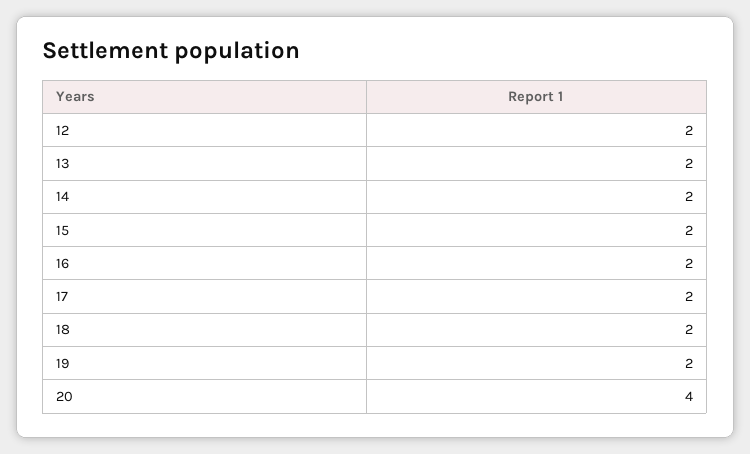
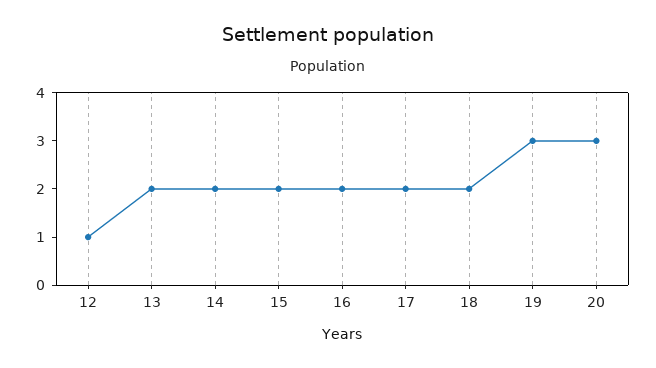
  {
-   "12": 2,
+   "12": 1,
    "13": 2,
    "14": 2,
    "15": 2,
    "16": 2,
    "17": 2,
    "18": 2,
-   "19": 2,
+   "19": 3,
-   "20": 4
+   "20": 3
  }

